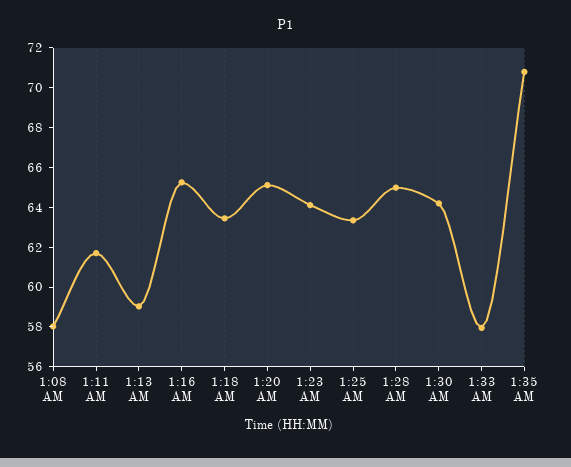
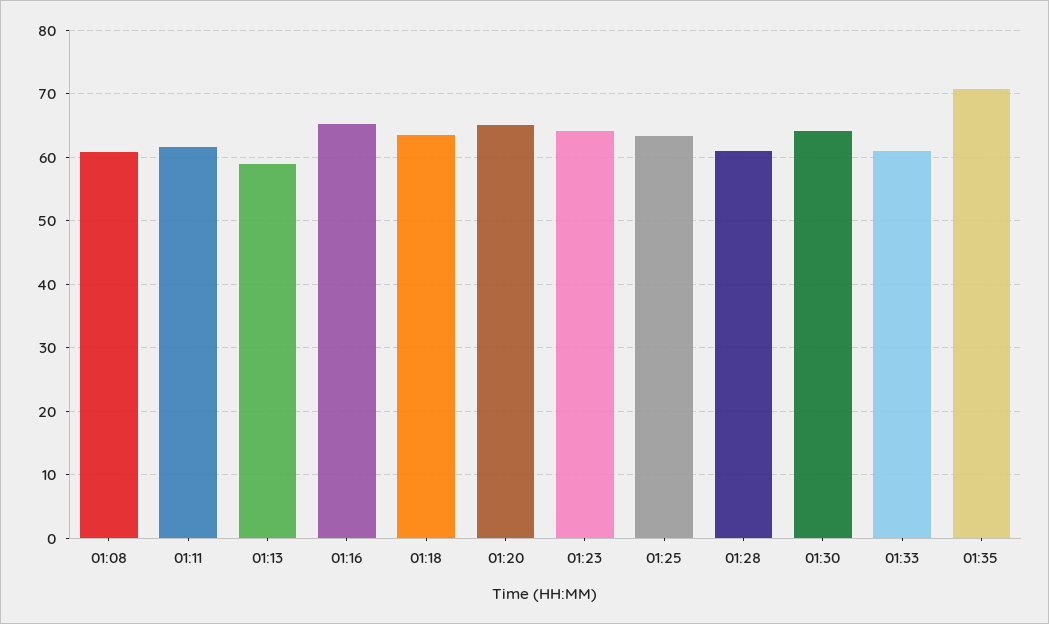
  {
-   "1:08 AM": 58,
+   "1:08 AM": 61,
    "1:11 AM": 61.5,
    "1:13 AM": 59,
    "1:16 AM": 65.5,
    "1:18 AM": 63.5,
    "1:20 AM": 65,
    "1:23 AM": 64,
    "1:25 AM": 63.5,
-   "1:28 AM": 65,
+   "1:28 AM": 61,
    "1:30 AM": 64,
-   "1:33 AM": 58,
+   "1:33 AM": 61,
    "1:35 AM": 71
  }

